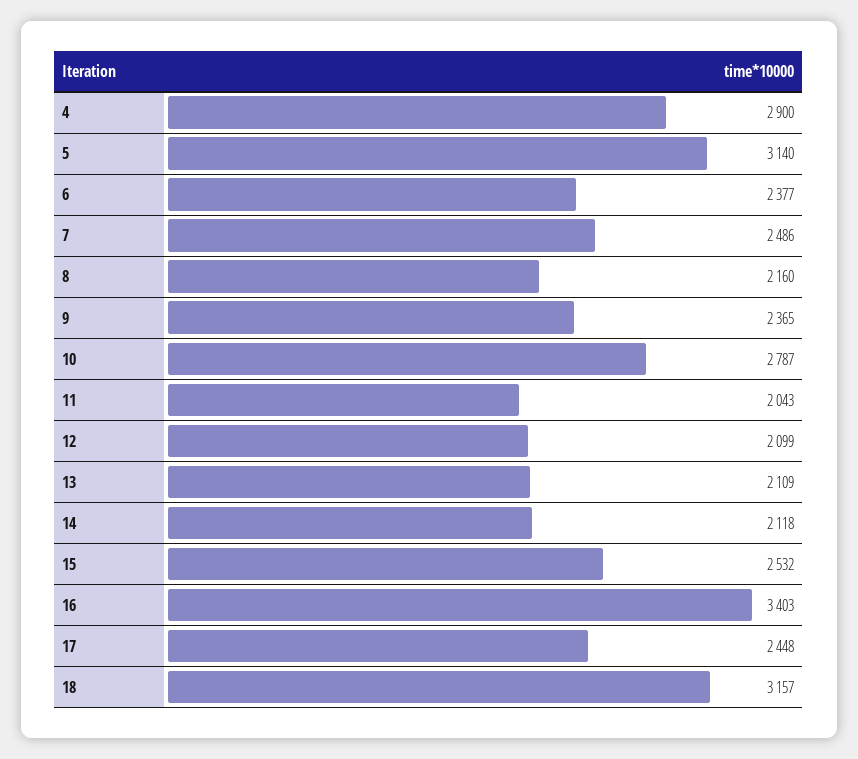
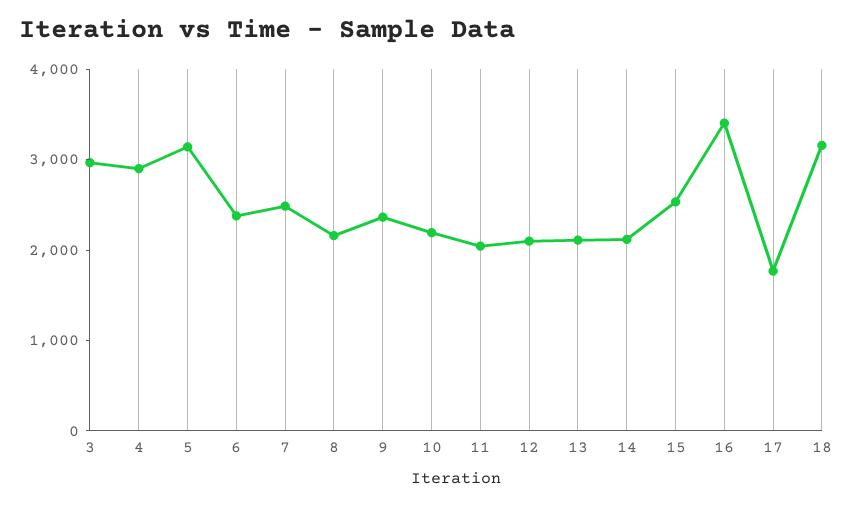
  {
    "4": 2900,
    "5": 3140,
    "6": 2377,
    "7": 2486,
    "8": 2160,
    "9": 2365,
-   "10": 2787,
+   "10": 2200,
    "11": 2043,
    "12": 2099,
    "13": 2109,
    "14": 2118,
    "15": 2532,
    "16": 3403,
-   "17": 2448,
+   "17": 1800,
-   "18": 3157
+   "18": 3157,
+   "3": 3000
  }

